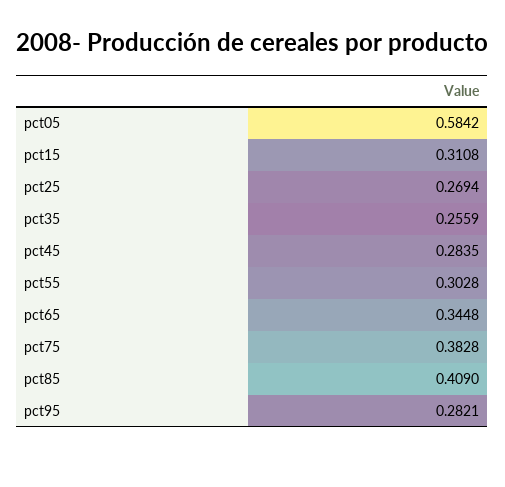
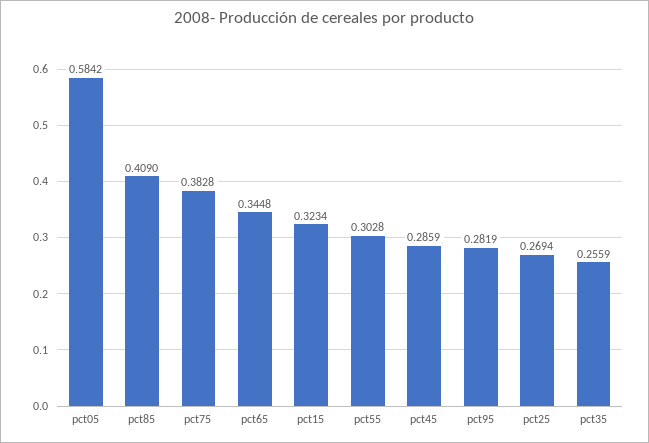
  {
    "pct05": 0.5842,
-   "pct15": 0.3108,
+   "pct15": 0.3234,
    "pct25": 0.2694,
    "pct35": 0.2559,
-   "pct45": 0.2835,
+   "pct45": 0.2859,
    "pct55": 0.3028,
    "pct65": 0.3448,
    "pct75": 0.3828,
    "pct85": 0.409,
-   "pct95": 0.2821
+   "pct95": 0.2819
  }

